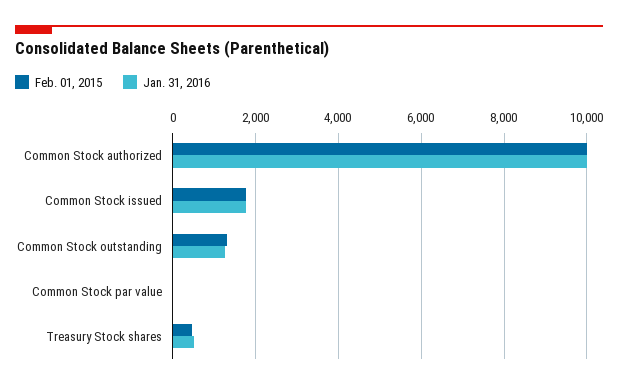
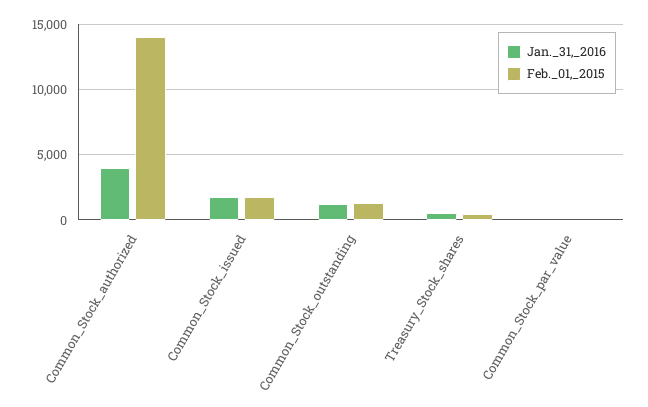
  {
    "Feb. 01, 2015": {
-     "Common Stock authorized": 10000,
+     "Common Stock authorized": 14000,
      "Common Stock issued": 1800,
      "Common Stock outstanding": 1400,
      "Common Stock par value": 0,
      "Treasury Stock shares": 400
    },
    "Jan. 31, 2016": {
-     "Common Stock authorized": 10000,
+     "Common Stock authorized": 4000,
      "Common Stock issued": 1800,
      "Common Stock outstanding": 1200,
      "Common Stock par value": 0,
      "Treasury Stock shares": 600
    }
  }

